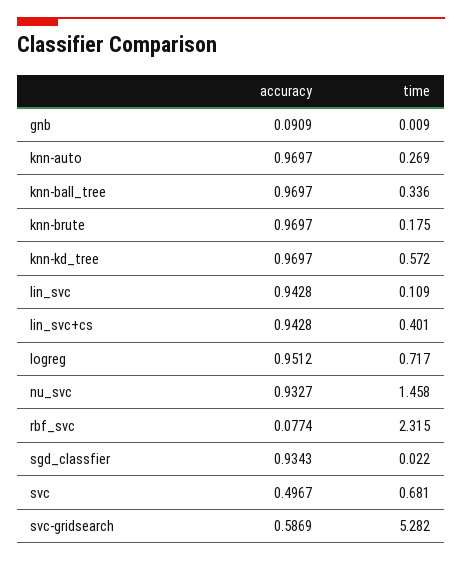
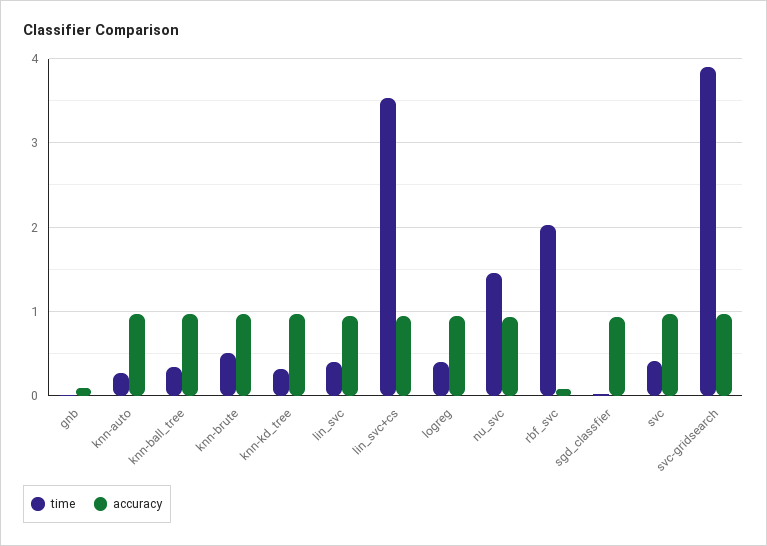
  {
    "accuracy": {
      "gnb": 0.0909,
      "knn-auto": 0.9697,
      "knn-ball_tree": 0.9697,
      "knn-brute": 0.9697,
      "knn-kd_tree": 0.9697,
      "lin_svc": 0.9428,
      "lin_svc+cs": 0.9428,
      "logreg": 0.9512,
      "nu_svc": 0.9327,
      "rbf_svc": 0.0774,
      "sgd_classfier": 0.9343,
-     "svc": 0.4967,
+     "svc": 1,
-     "svc-gridsearch": 0.5869
+     "svc-gridsearch": 1
    },
    "time": {
      "gnb": 0.009,
      "knn-auto": 0.269,
      "knn-ball_tree": 0.336,
-     "knn-brute": 0.175,
+     "knn-brute": 0.5,
-     "knn-kd_tree": 0.572,
+     "knn-kd_tree": 0.3,
-     "lin_svc": 0.109,
+     "lin_svc": 0.4,
-     "lin_svc+cs": 0.401,
+     "lin_svc+cs": 3.5,
-     "logreg": 0.717,
+     "logreg": 0.4,
      "nu_svc": 1.458,
-     "rbf_svc": 2.315,
+     "rbf_svc": 2,
      "sgd_classfier": 0.022,
-     "svc": 0.681,
+     "svc": 0.4,
-     "svc-gridsearch": 5.282
+     "svc-gridsearch": 3.9
    }
  }

